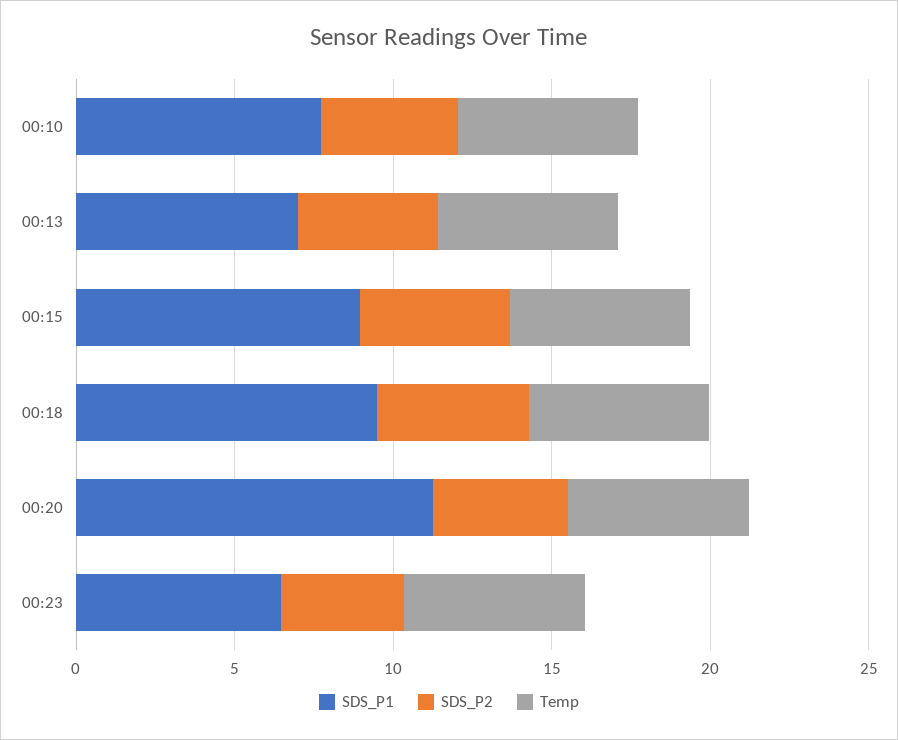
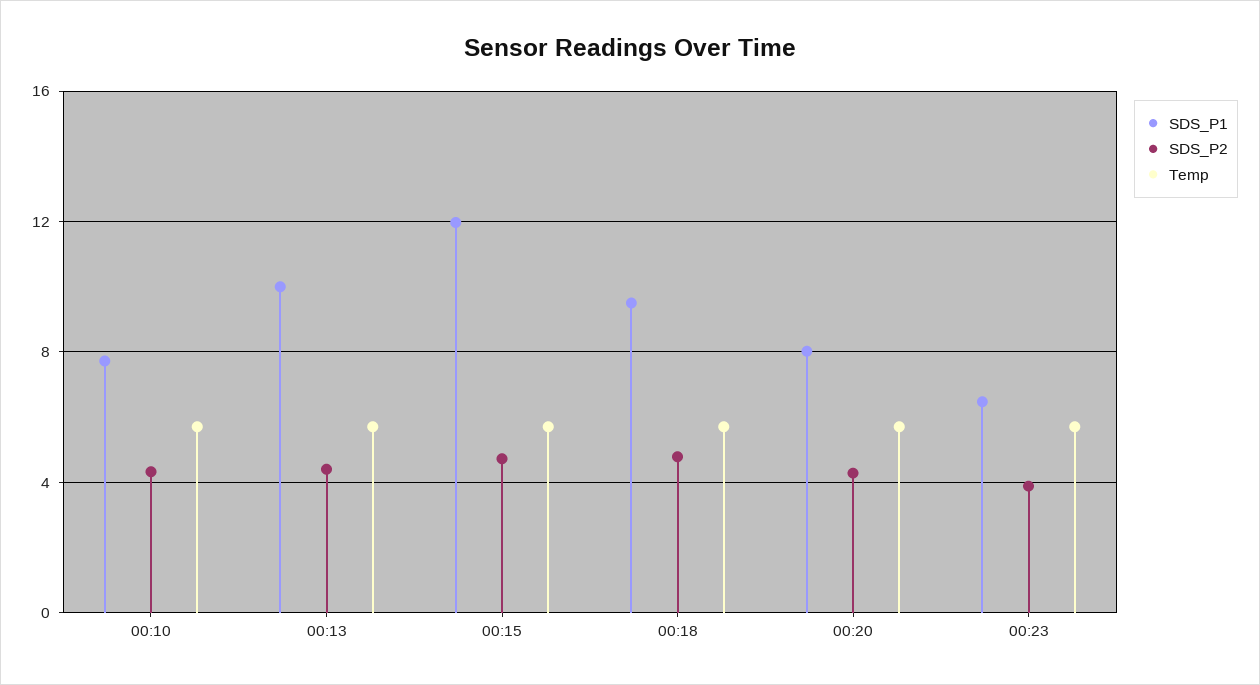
  {
    "SDS_P1": {
      "00:10": 7.5,
-     "00:13": 7,
+     "00:13": 10,
-     "00:15": 9,
+     "00:15": 12,
      "00:18": 9.5,
-     "00:20": 11,
+     "00:20": 8,
      "00:23": 6.5
    },
    "SDS_P2": {
      "00:10": 4.5,
      "00:13": 4.5,
      "00:15": 4.5,
      "00:18": 5,
      "00:20": 4.5,
      "00:23": 4
    },
    "Temp": {
      "00:10": 5.5,
      "00:13": 5.5,
      "00:15": 5.5,
      "00:18": 5.5,
      "00:20": 5.5,
      "00:23": 5.5
    }
  }

